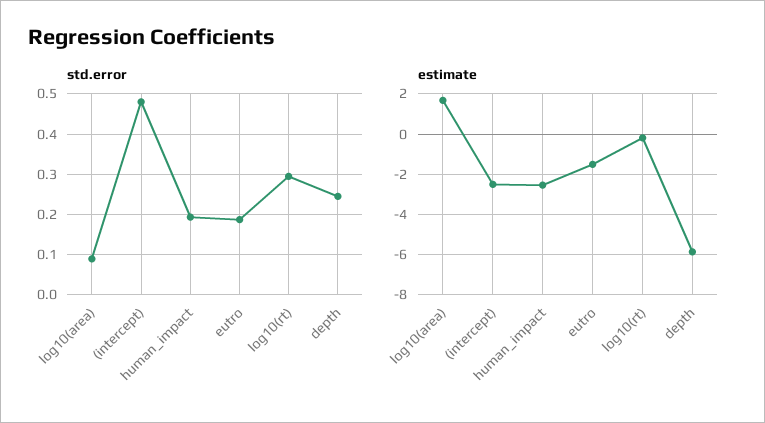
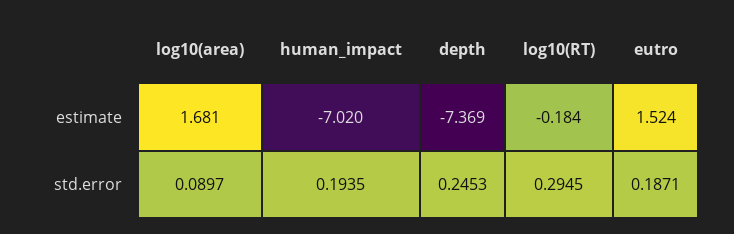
  {
    "std.error": {
      "log10(area)": 0.0897,
-     "(intercept)": 0.48,
      "human_impact": 0.1935,
      "eutro": 0.1871,
      "log10(rt)": 0.2945,
      "depth": 0.2453
    },
    "estimate": {
      "log10(area)": 1.681,
-     "(intercept)": -2.5,
-     "human_impact": -2.5,
+     "human_impact": -7.02,
-     "eutro": -1.5,
+     "eutro": 1.524,
      "log10(rt)": -0.184,
-     "depth": -6
+     "depth": -7.369
    }
  }

